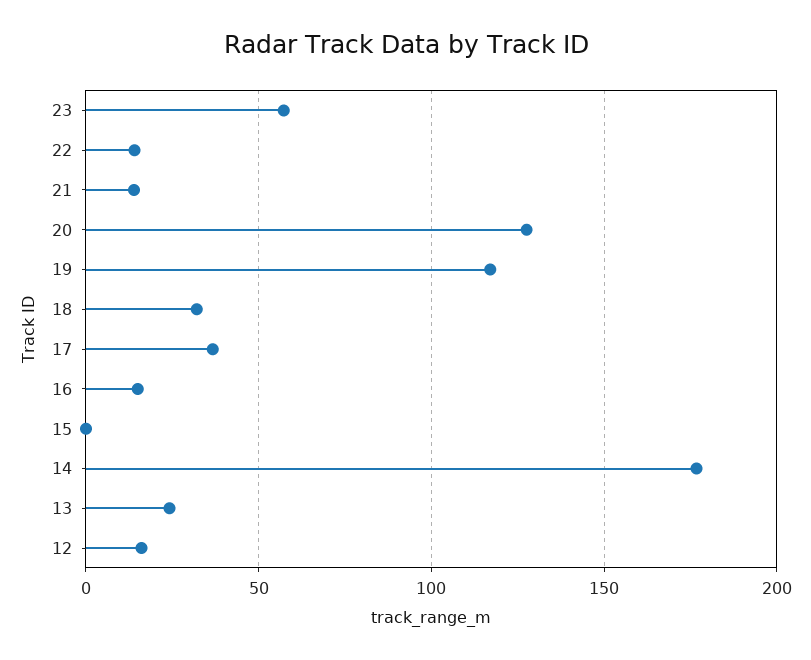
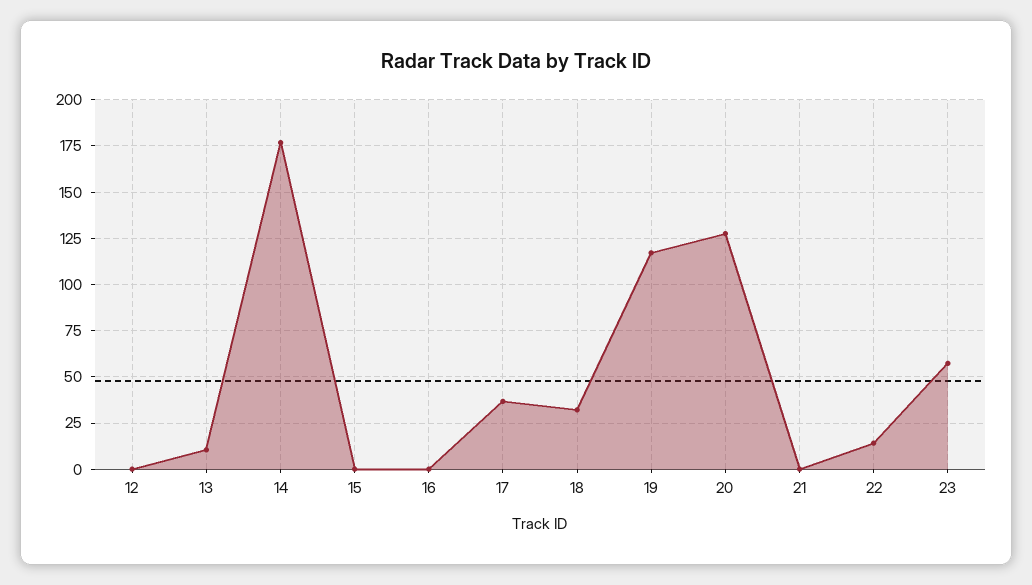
  {
    "23": 55,
    "22": 15,
-   "21": 15,
+   "21": 0,
    "20": 130,
    "19": 115,
    "18": 30,
    "17": 35,
-   "16": 15,
+   "16": 0,
    "15": 0,
    "14": 175,
-   "13": 25,
+   "13": 10,
-   "12": 15
+   "12": 0
  }

